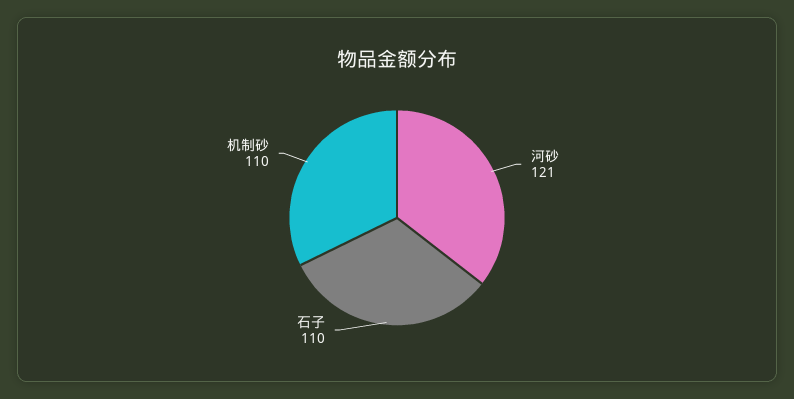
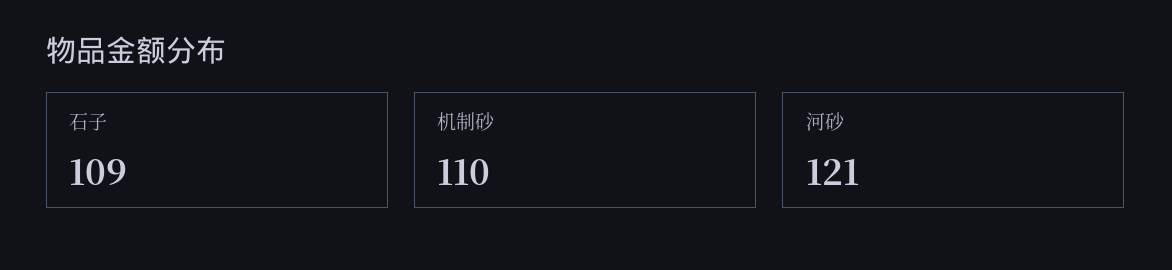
  {
    "河砂": 121,
-   "石子": 110,
+   "石子": 109,
    "机制砂": 110
  }

